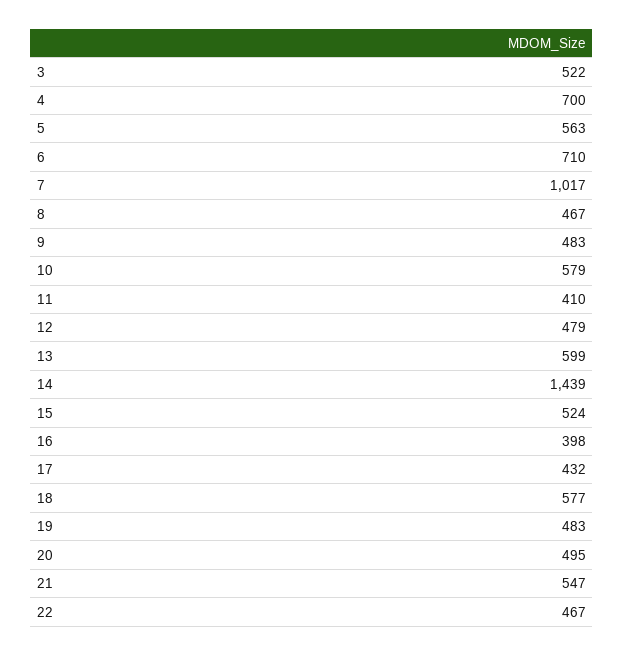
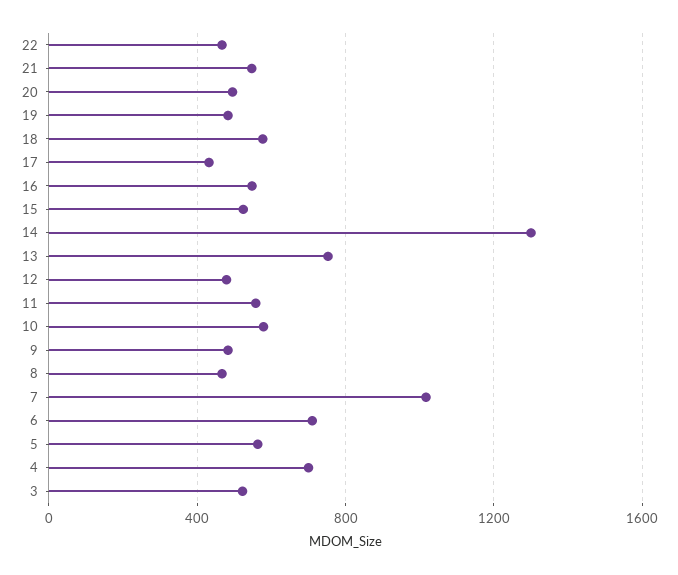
  {
    "3": 522,
    "4": 700,
    "5": 563,
    "6": 710,
    "7": 1017,
    "8": 467,
    "9": 483,
    "10": 579,
-   "11": 410,
+   "11": 550,
    "12": 479,
-   "13": 599,
+   "13": 750,
-   "14": 1439,
+   "14": 1300,
    "15": 524,
-   "16": 398,
+   "16": 550,
    "17": 432,
    "18": 577,
    "19": 483,
    "20": 495,
    "21": 547,
    "22": 467
  }

